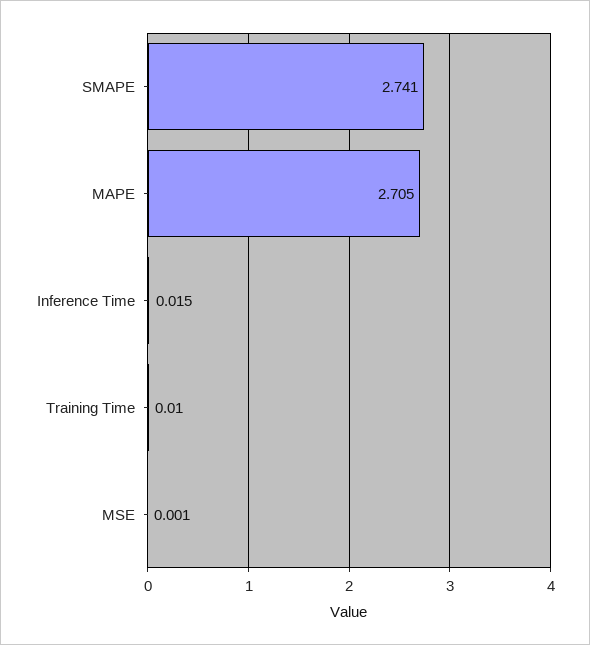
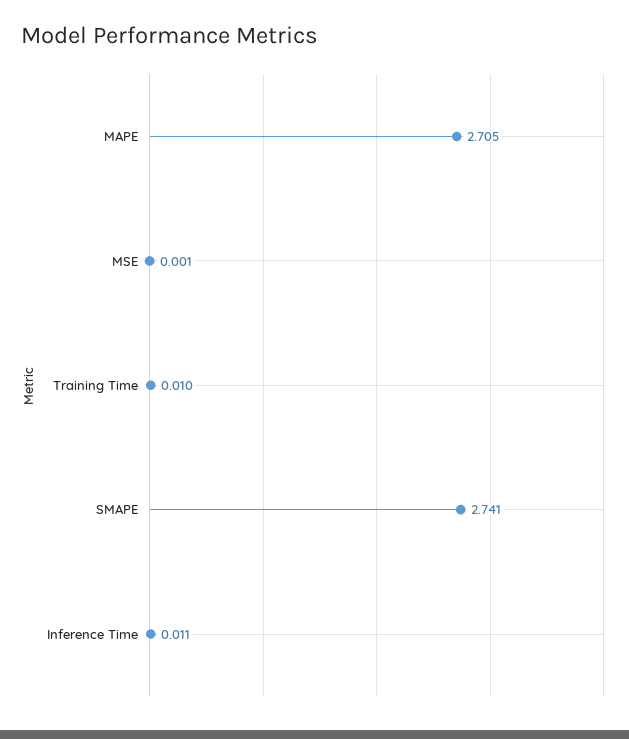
  {
    "SMAPE": 2.741,
    "MAPE": 2.705,
-   "Inference Time": 0.015,
+   "Inference Time": 0.011,
    "Training Time": 0.01,
    "MSE": 0.001
  }

